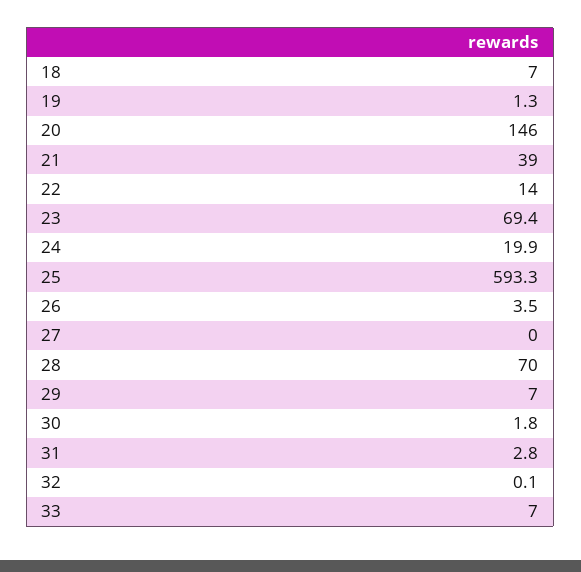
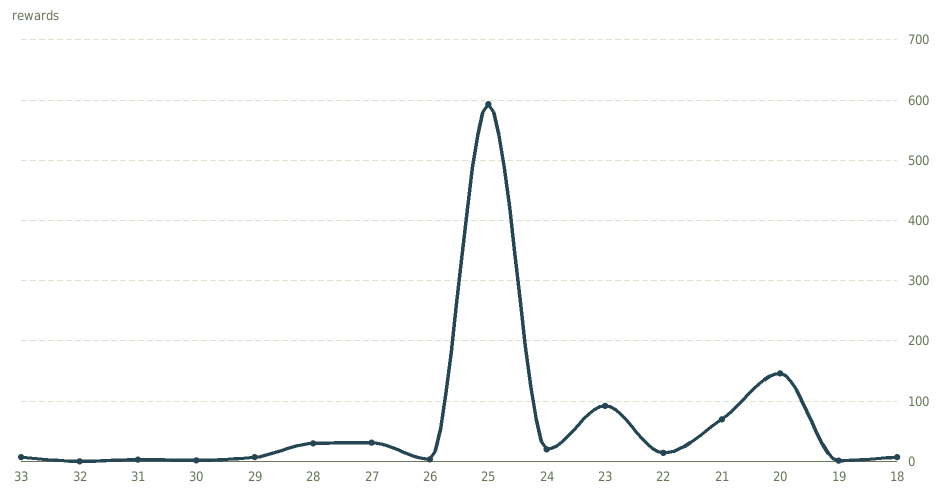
  {
    "18": 7,
    "19": 1.3,
    "20": 146,
-   "21": 39,
+   "21": 70,
    "22": 14,
-   "23": 69.4,
+   "23": 90,
    "24": 19.9,
    "25": 593.3,
    "26": 3.5,
-   "27": 0,
+   "27": 30,
-   "28": 70,
+   "28": 30,
    "29": 7,
    "30": 1.8,
    "31": 2.8,
    "32": 0.1,
    "33": 7
  }

